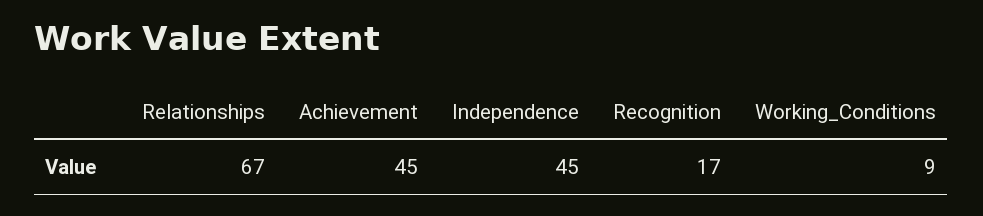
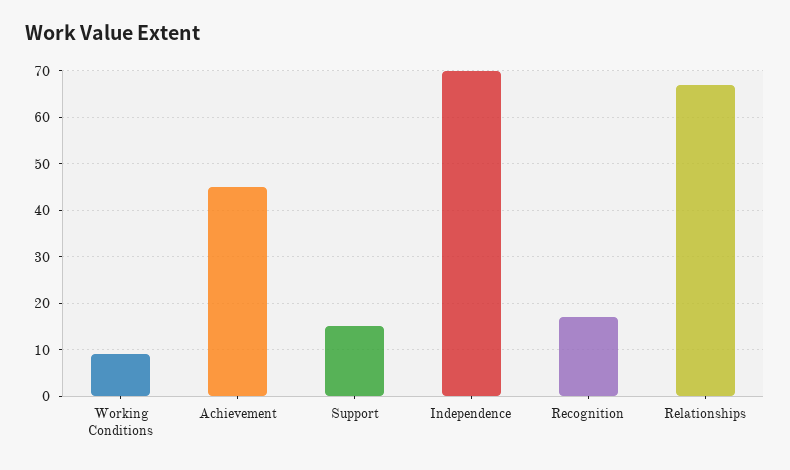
  {
    "Relationships": 67,
    "Achievement": 45,
-   "Independence": 45,
+   "Independence": 70,
    "Recognition": 17,
-   "Working_Conditions": 9
+   "Working_Conditions": 9,
+   "Support": 15
  }

